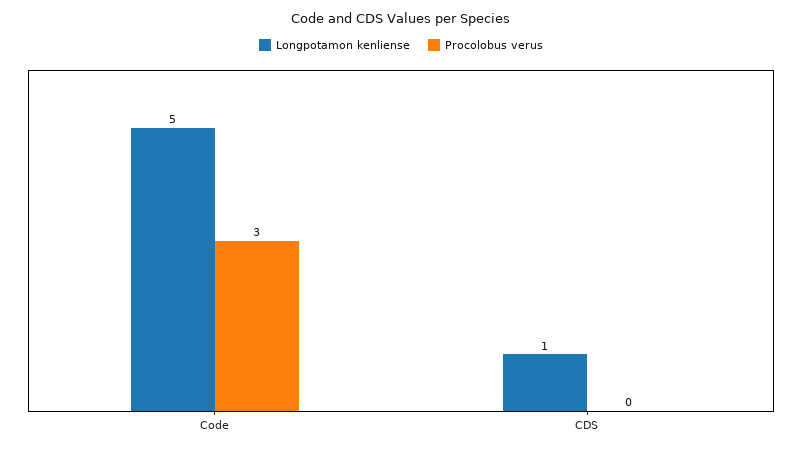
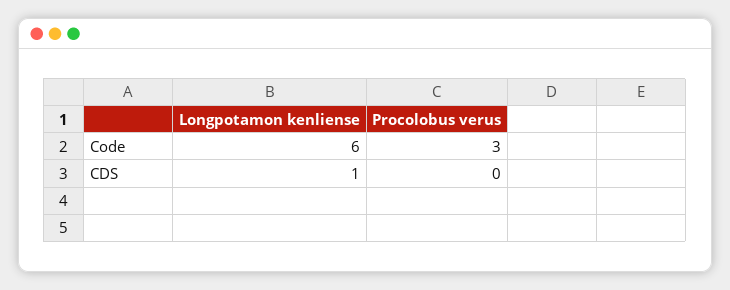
  {
    "Longpotamon kenliense": {
-     "Code": 5,
+     "Code": 6,
      "CDS": 1
    },
    "Procolobus verus": {
      "Code": 3,
      "CDS": 0
    }
  }

